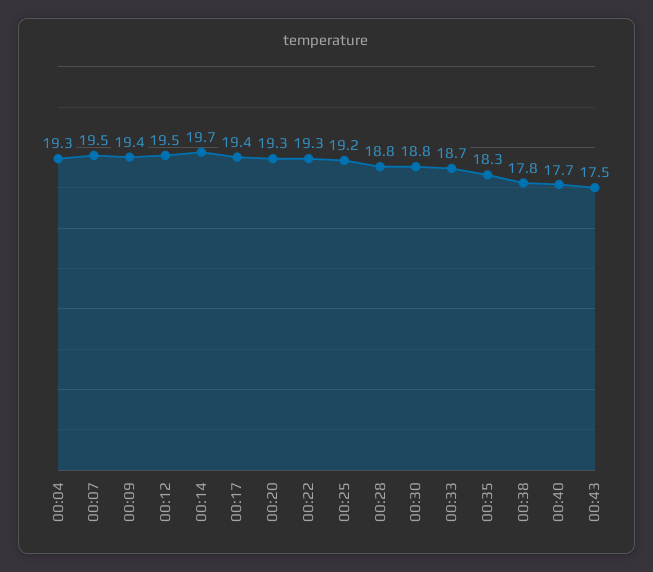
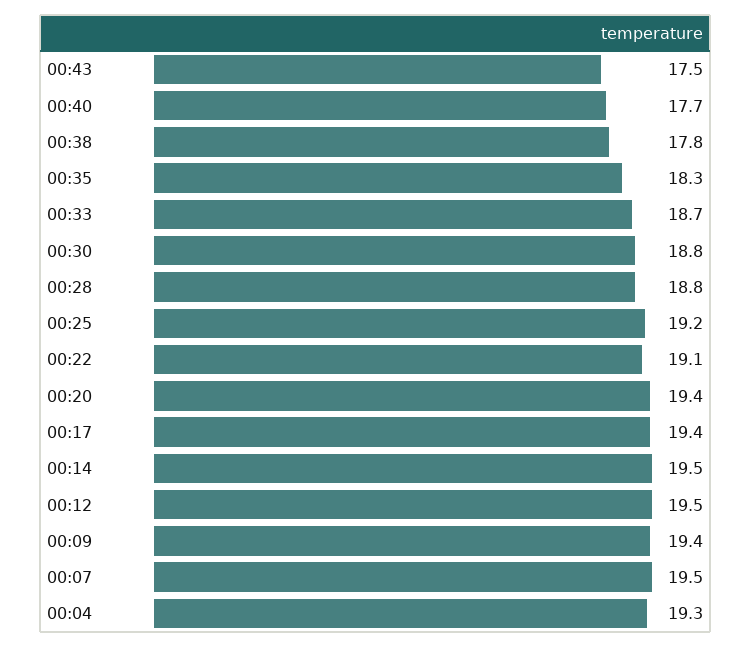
  {
    "00:04": 19.3,
    "00:07": 19.5,
    "00:09": 19.4,
    "00:12": 19.5,
-   "00:14": 19.7,
+   "00:14": 19.5,
    "00:17": 19.4,
-   "00:20": 19.3,
+   "00:20": 19.4,
-   "00:22": 19.3,
+   "00:22": 19.1,
    "00:25": 19.2,
    "00:28": 18.8,
    "00:30": 18.8,
    "00:33": 18.7,
    "00:35": 18.3,
    "00:38": 17.8,
    "00:40": 17.7,
    "00:43": 17.5
  }

